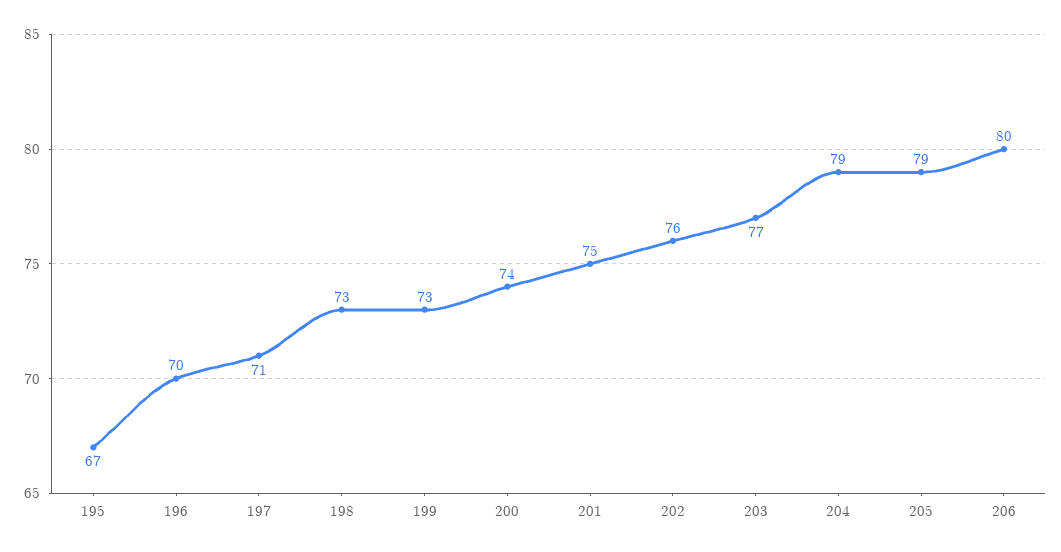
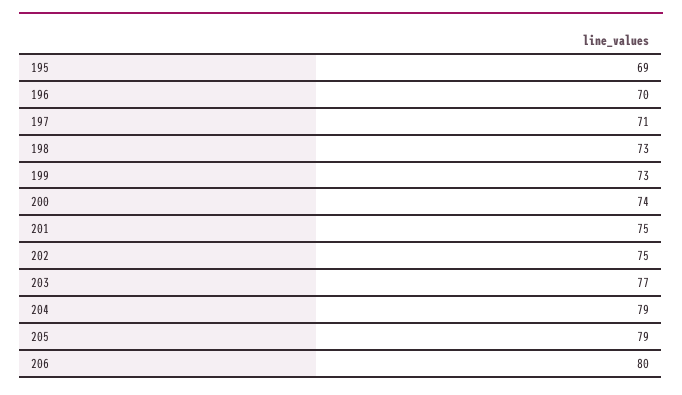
  {
-   "195": 67,
+   "195": 69,
    "196": 70,
    "197": 71,
    "198": 73,
    "199": 73,
    "200": 74,
    "201": 75,
-   "202": 76,
+   "202": 75,
    "203": 77,
    "204": 79,
    "205": 79,
    "206": 80
  }

